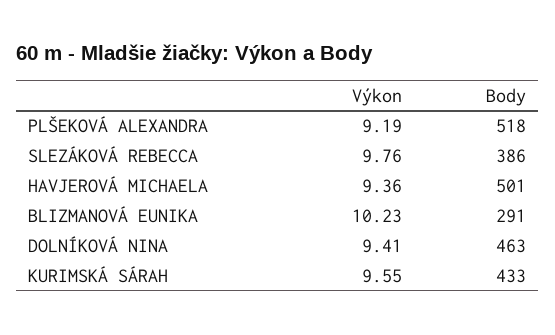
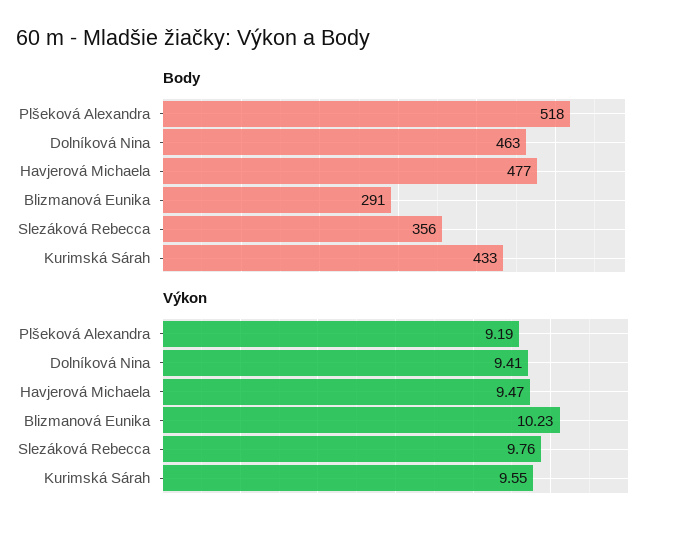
  {
    "Výkon": {
      "PLŠEKOVÁ ALEXANDRA": 9.19,
      "SLEZÁKOVÁ REBECCA": 9.76,
-     "HAVJEROVÁ MICHAELA": 9.36,
+     "HAVJEROVÁ MICHAELA": 9.47,
      "BLIZMANOVÁ EUNIKA": 10.23,
      "DOLNÍKOVÁ NINA": 9.41,
      "KURIMSKÁ SÁRAH": 9.55
    },
    "Body": {
      "PLŠEKOVÁ ALEXANDRA": 518,
-     "SLEZÁKOVÁ REBECCA": 386,
+     "SLEZÁKOVÁ REBECCA": 356,
-     "HAVJEROVÁ MICHAELA": 501,
+     "HAVJEROVÁ MICHAELA": 477,
      "BLIZMANOVÁ EUNIKA": 291,
      "DOLNÍKOVÁ NINA": 463,
      "KURIMSKÁ SÁRAH": 433
    }
  }

